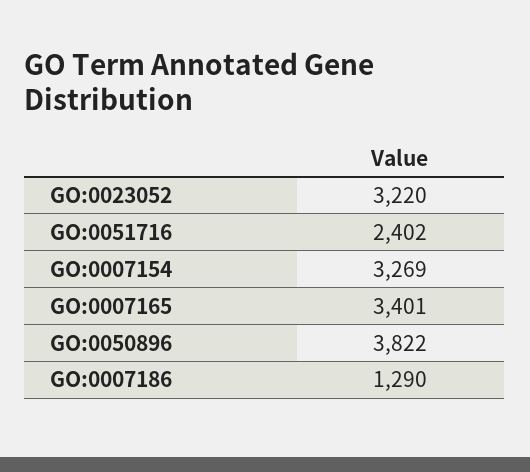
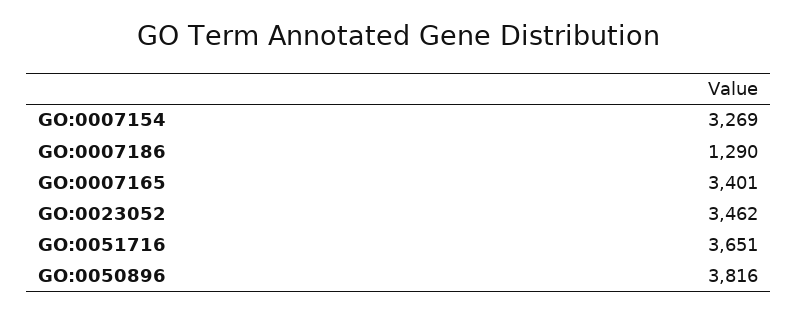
  {
-   "GO:0023052": 3220,
+   "GO:0023052": 3462,
-   "GO:0051716": 2402,
+   "GO:0051716": 3651,
    "GO:0007154": 3269,
    "GO:0007165": 3401,
-   "GO:0050896": 3822,
+   "GO:0050896": 3816,
    "GO:0007186": 1290
  }

